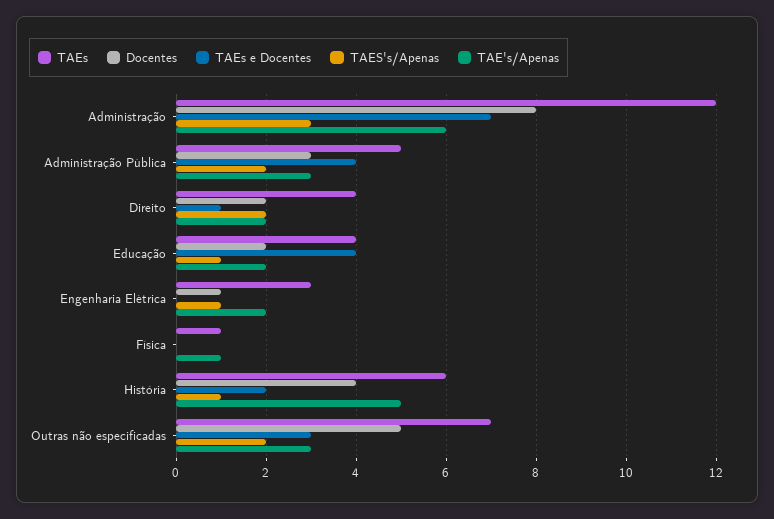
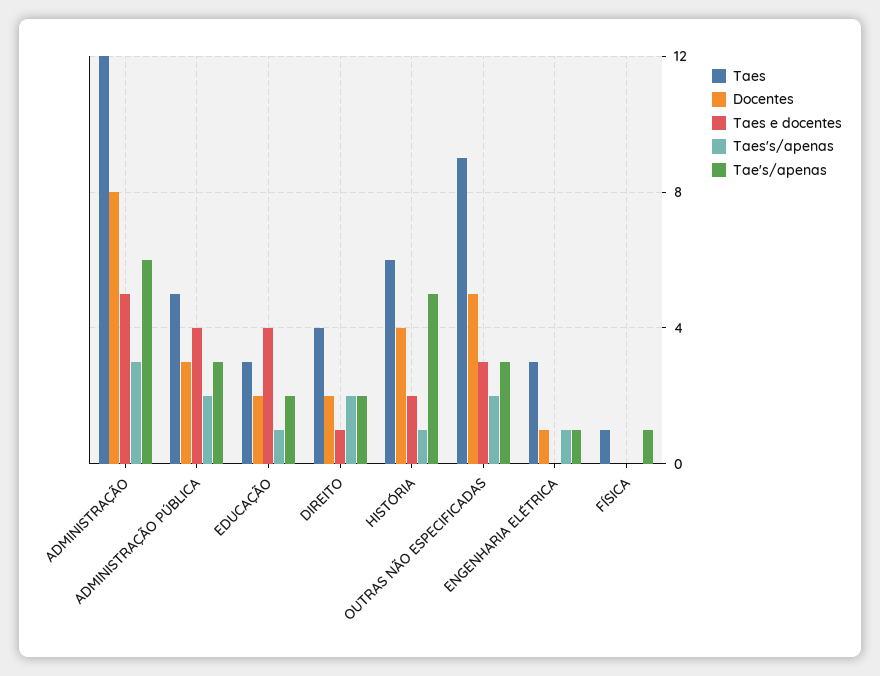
  {
    "TAEs": {
      "Administração": 12,
      "Administração Pública": 5,
      "Direito": 4,
-     "Educação": 4,
+     "Educação": 3,
      "Engenharia Elétrica": 3,
      "Física": 1,
      "História": 6,
-     "Outras não especificadas": 7
+     "Outras não especificadas": 9
    },
    "Docentes": {
      "Administração": 8,
      "Administração Pública": 3,
      "Direito": 2,
      "Educação": 2,
      "Engenharia Elétrica": 1,
      "Física": 0,
      "História": 4,
      "Outras não especificadas": 5
    },
    "TAEs e Docentes": {
-     "Administração": 7,
+     "Administração": 5,
      "Administração Pública": 4,
      "Direito": 1,
      "Educação": 4,
      "Engenharia Elétrica": 0,
      "Física": 0,
      "História": 2,
      "Outras não especificadas": 3
    },
    "TAES's/Apenas": {
      "Administração": 3,
      "Administração Pública": 2,
      "Direito": 2,
      "Educação": 1,
      "Engenharia Elétrica": 1,
      "Física": 0,
      "História": 1,
      "Outras não especificadas": 2
    },
    "TAE's/Apenas": {
      "Administração": 6,
      "Administração Pública": 3,
      "Direito": 2,
      "Educação": 2,
-     "Engenharia Elétrica": 2,
+     "Engenharia Elétrica": 1,
      "Física": 1,
      "História": 5,
      "Outras não especificadas": 3
    }
  }

